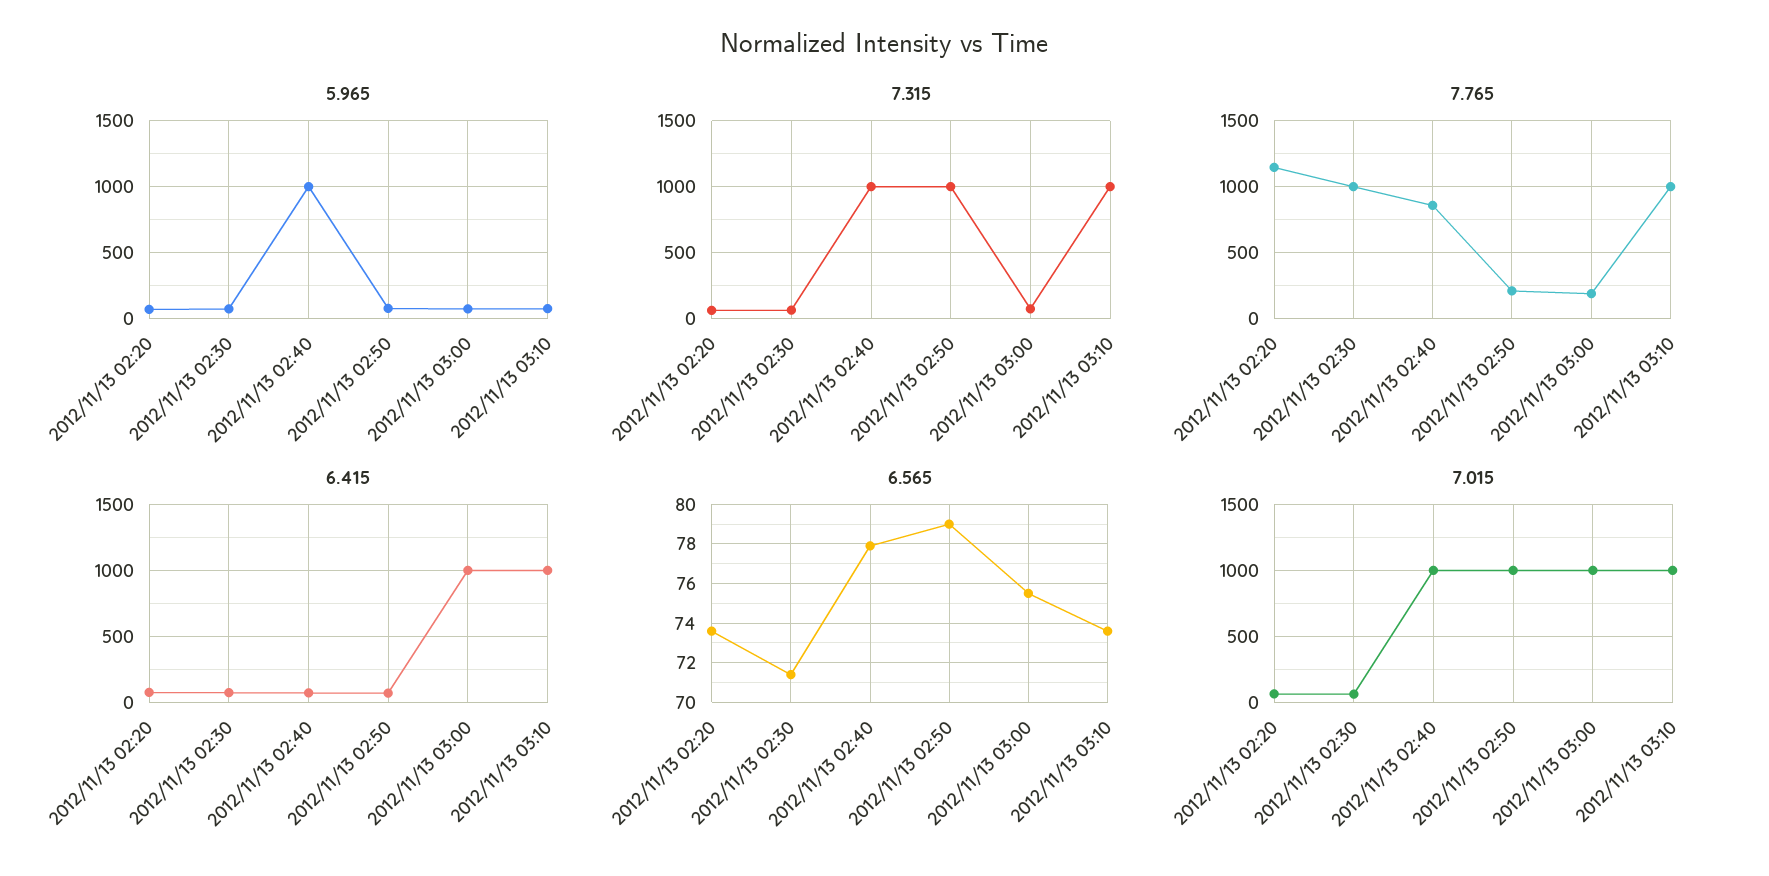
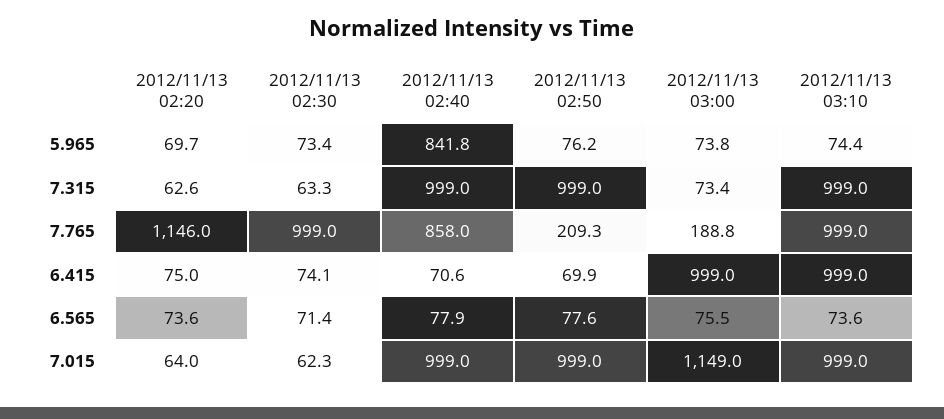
  {
    "5.965": {
      "2012/11/13 02:20": 69.7,
      "2012/11/13 02:30": 73.4,
-     "2012/11/13 02:40": 1000,
+     "2012/11/13 02:40": 841.8,
      "2012/11/13 02:50": 76.2,
      "2012/11/13 03:00": 73.8,
      "2012/11/13 03:10": 74.4
    },
    "7.315": {
      "2012/11/13 02:20": 62.6,
      "2012/11/13 02:30": 63.3,
      "2012/11/13 02:40": 999,
      "2012/11/13 02:50": 999,
      "2012/11/13 03:00": 73.4,
      "2012/11/13 03:10": 999
    },
    "7.765": {
      "2012/11/13 02:20": 1146,
      "2012/11/13 02:30": 999,
      "2012/11/13 02:40": 858,
      "2012/11/13 02:50": 209.3,
      "2012/11/13 03:00": 188.8,
      "2012/11/13 03:10": 999
    },
    "6.415": {
      "2012/11/13 02:20": 75,
      "2012/11/13 02:30": 74.1,
      "2012/11/13 02:40": 70.6,
      "2012/11/13 02:50": 69.9,
      "2012/11/13 03:00": 999,
      "2012/11/13 03:10": 999
    },
    "6.565": {
      "2012/11/13 02:20": 73.6,
      "2012/11/13 02:30": 71.4,
      "2012/11/13 02:40": 77.9,
-     "2012/11/13 02:50": 79,
+     "2012/11/13 02:50": 77.6,
      "2012/11/13 03:00": 75.5,
      "2012/11/13 03:10": 73.6
    },
    "7.015": {
      "2012/11/13 02:20": 64,
      "2012/11/13 02:30": 62.3,
      "2012/11/13 02:40": 999,
      "2012/11/13 02:50": 999,
-     "2012/11/13 03:00": 1000,
+     "2012/11/13 03:00": 1149,
      "2012/11/13 03:10": 999
    }
  }

